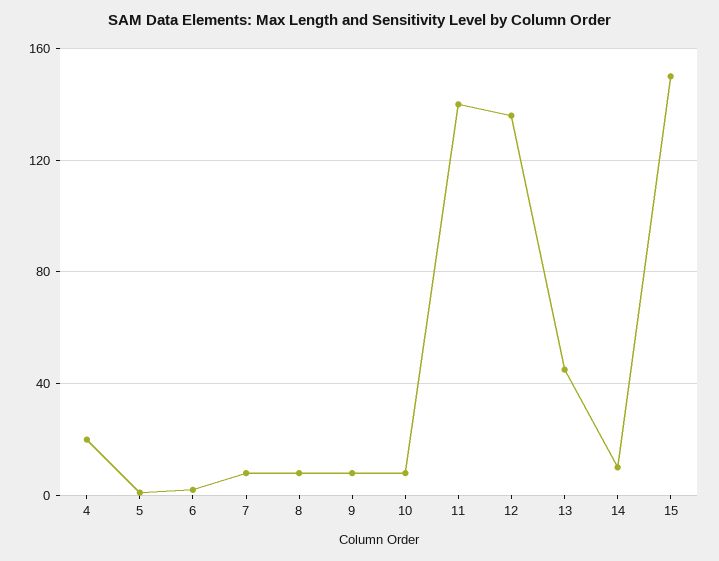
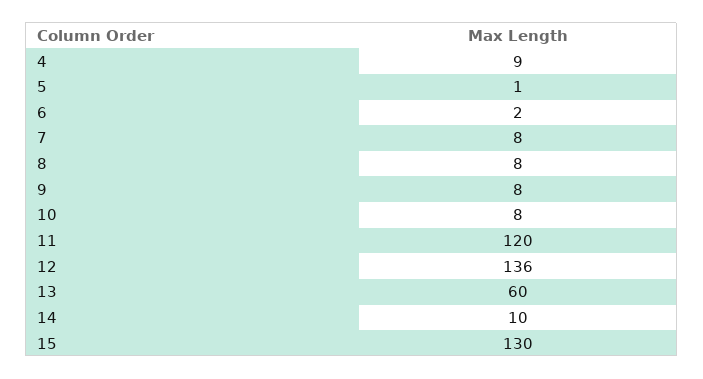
  {
-   "4": 20,
+   "4": 9,
    "5": 1,
    "6": 2,
    "7": 8,
    "8": 8,
    "9": 8,
    "10": 8,
-   "11": 140,
+   "11": 120,
    "12": 136,
-   "13": 45,
+   "13": 60,
    "14": 10,
-   "15": 150
+   "15": 130
  }

